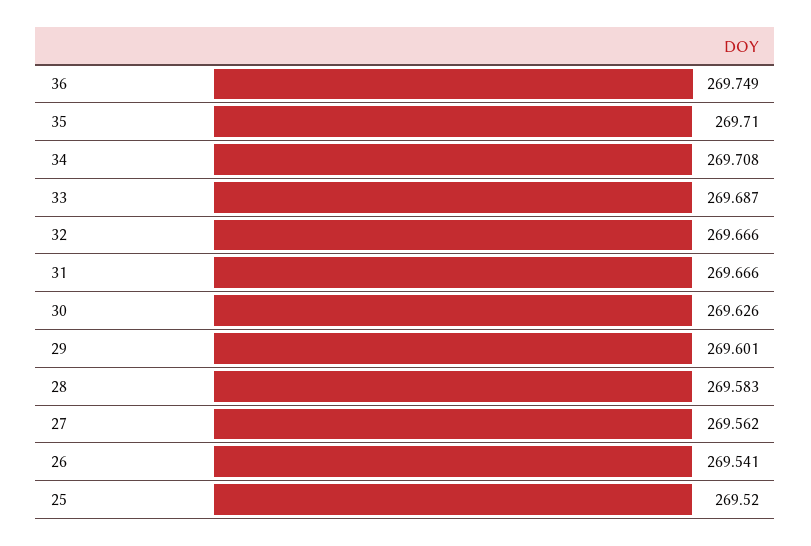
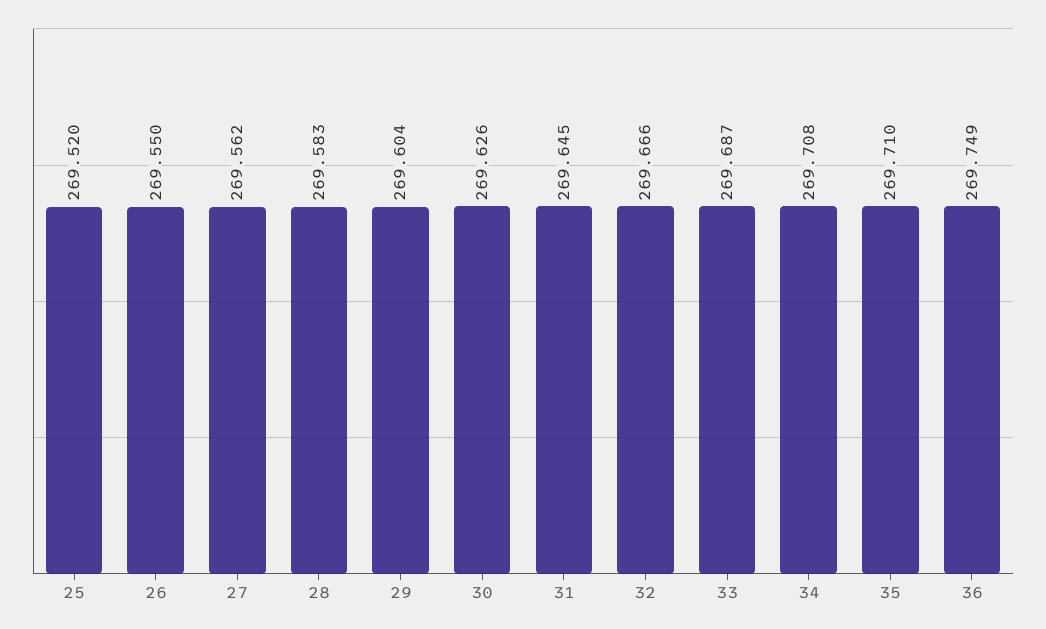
  {
    "36": 269.749,
    "35": 269.71,
    "34": 269.708,
    "33": 269.687,
    "32": 269.666,
-   "31": 269.666,
+   "31": 269.645,
    "30": 269.626,
-   "29": 269.601,
+   "29": 269.604,
    "28": 269.583,
    "27": 269.562,
-   "26": 269.541,
+   "26": 269.55,
    "25": 269.52
  }

